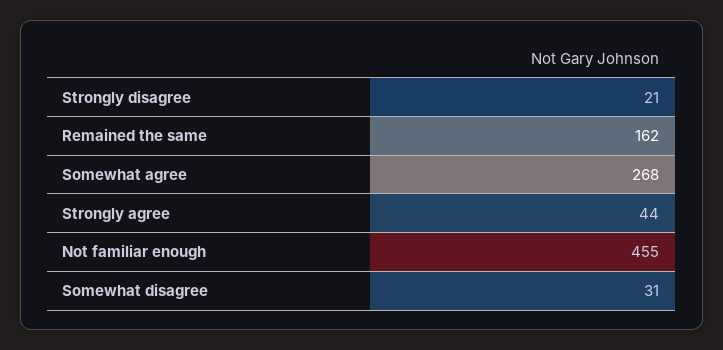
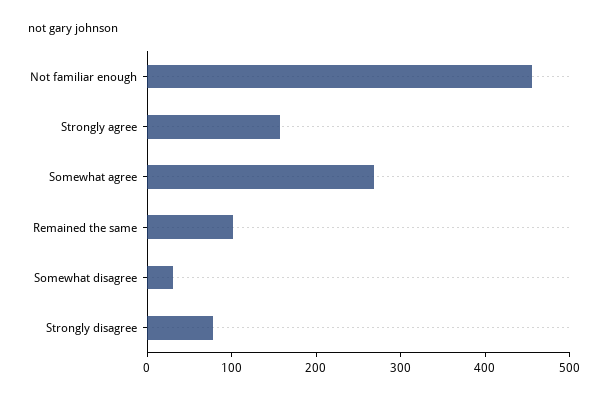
  {
-   "Strongly disagree": 21,
+   "Strongly disagree": 80,
-   "Remained the same": 162,
+   "Remained the same": 100,
    "Somewhat agree": 268,
-   "Strongly agree": 44,
+   "Strongly agree": 160,
    "Not familiar enough": 455,
    "Somewhat disagree": 31
  }

